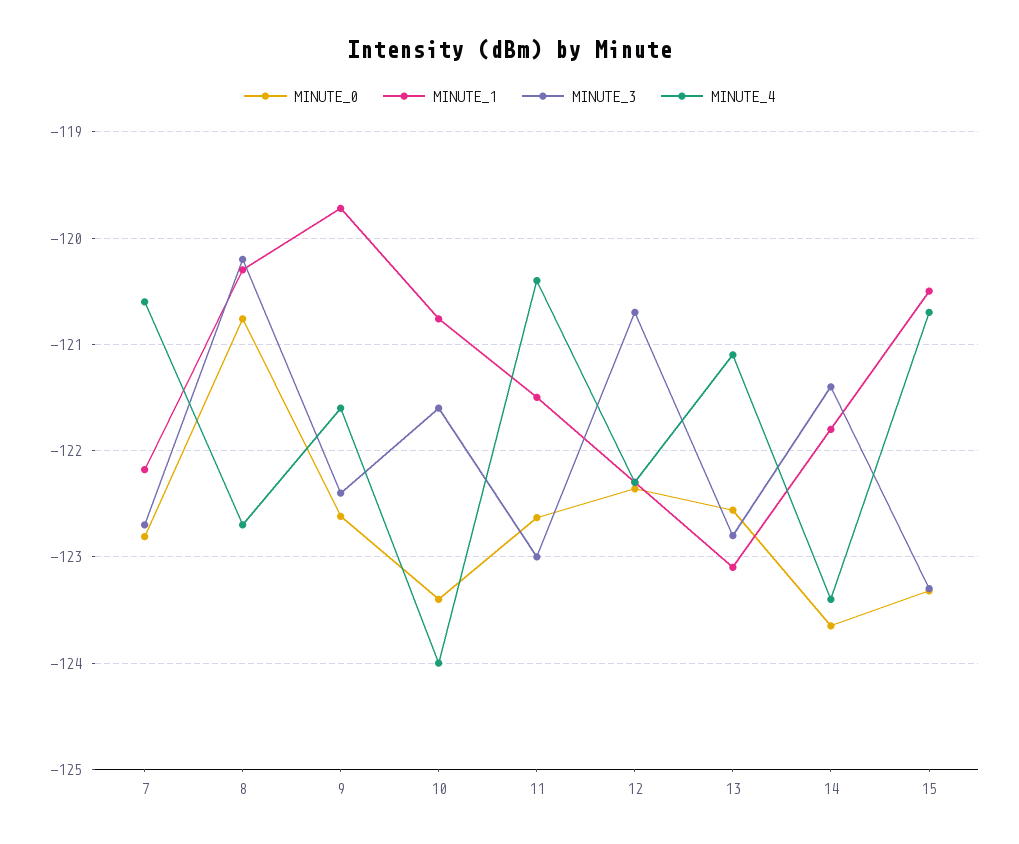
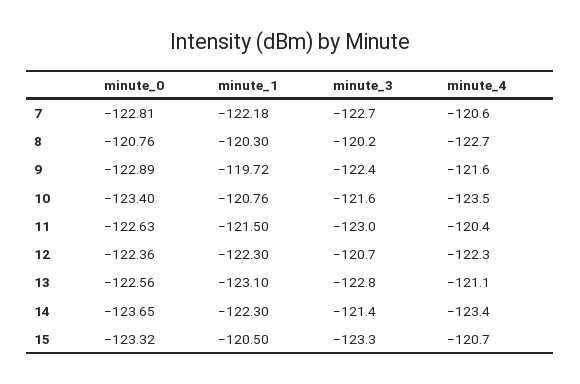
  {
    "MINUTE_0": {
      "7": -122.81,
      "8": -120.76,
-     "9": -122.6,
+     "9": -122.89,
      "10": -123.4,
      "11": -122.63,
      "12": -122.36,
      "13": -122.56,
      "14": -123.65,
      "15": -123.32
    },
    "MINUTE_1": {
      "7": -122.18,
      "8": -120.3,
      "9": -119.72,
      "10": -120.76,
      "11": -121.5,
      "12": -122.3,
      "13": -123.1,
-     "14": -121.8,
+     "14": -122.3,
      "15": -120.5
    },
    "MINUTE_3": {
      "7": -122.7,
      "8": -120.2,
      "9": -122.4,
      "10": -121.6,
      "11": -123,
      "12": -120.7,
      "13": -122.8,
      "14": -121.4,
      "15": -123.3
    },
    "MINUTE_4": {
      "7": -120.6,
      "8": -122.7,
      "9": -121.6,
-     "10": -124,
+     "10": -123.5,
      "11": -120.4,
      "12": -122.3,
      "13": -121.1,
      "14": -123.4,
      "15": -120.7
    }
  }

